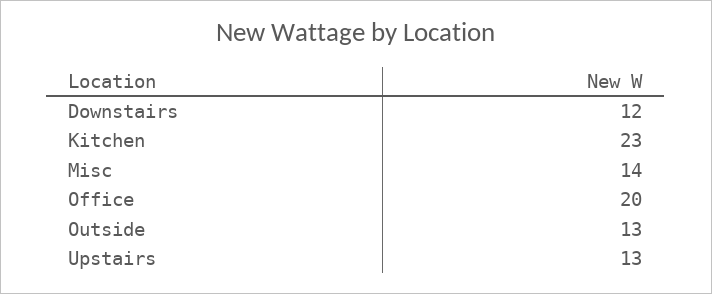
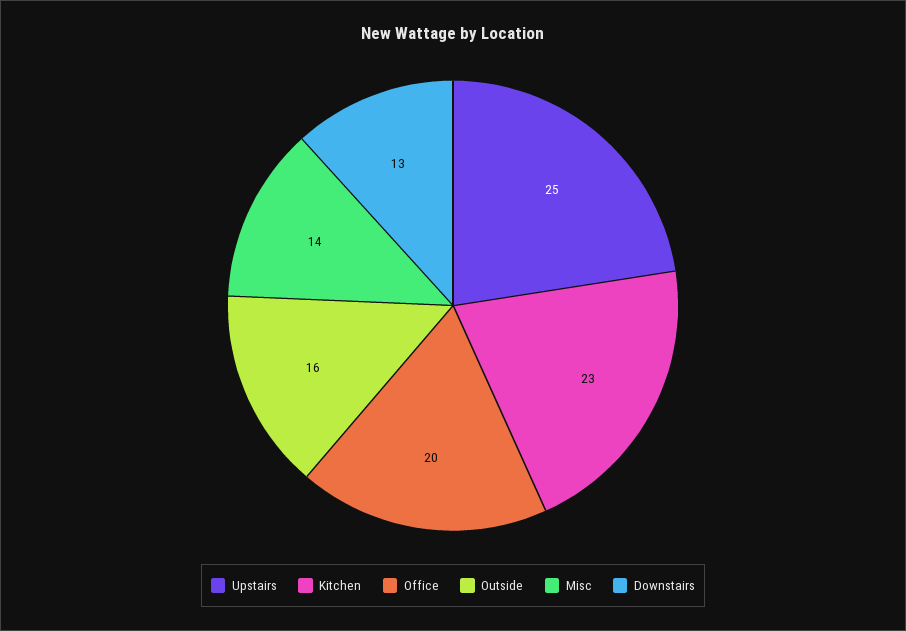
  {
-   "Downstairs": 12,
+   "Downstairs": 13,
    "Kitchen": 23,
    "Misc": 14,
    "Office": 20,
-   "Outside": 13,
+   "Outside": 16,
-   "Upstairs": 13
+   "Upstairs": 25
  }

